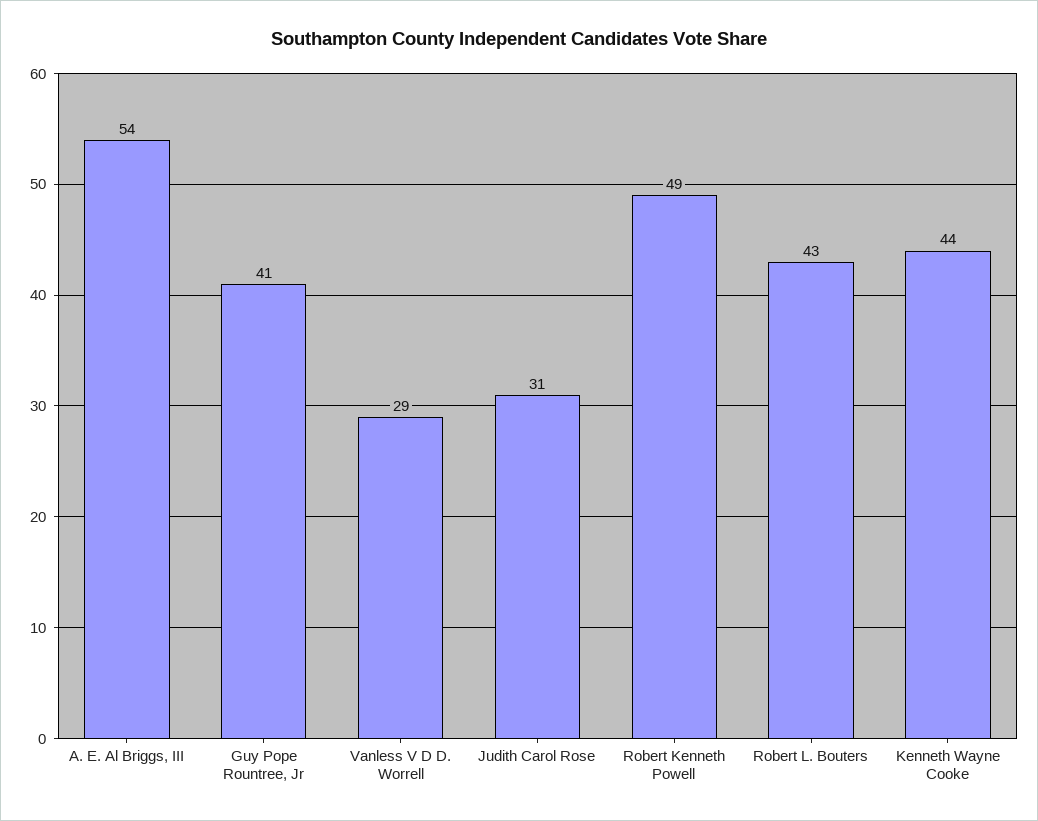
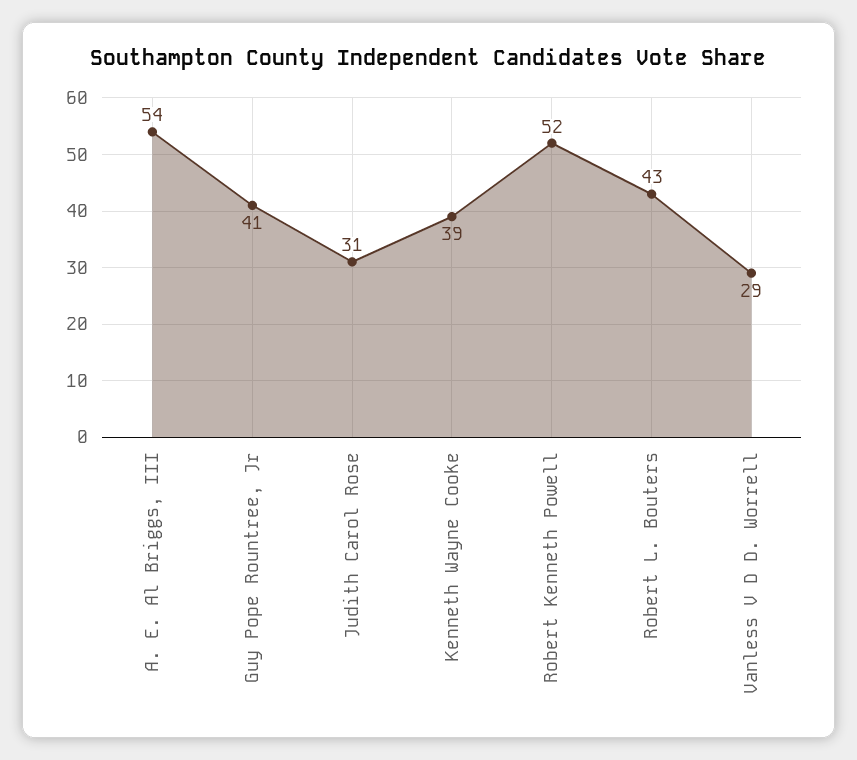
  {
    "A. E. Al Briggs, III": 54,
    "Guy Pope Rountree, Jr": 41,
    "Vanless V D D. Worrell": 29,
    "Judith Carol Rose": 31,
-   "Robert Kenneth Powell": 49,
+   "Robert Kenneth Powell": 52,
    "Robert L. Bouters": 43,
-   "Kenneth Wayne Cooke": 44
+   "Kenneth Wayne Cooke": 39
  }

